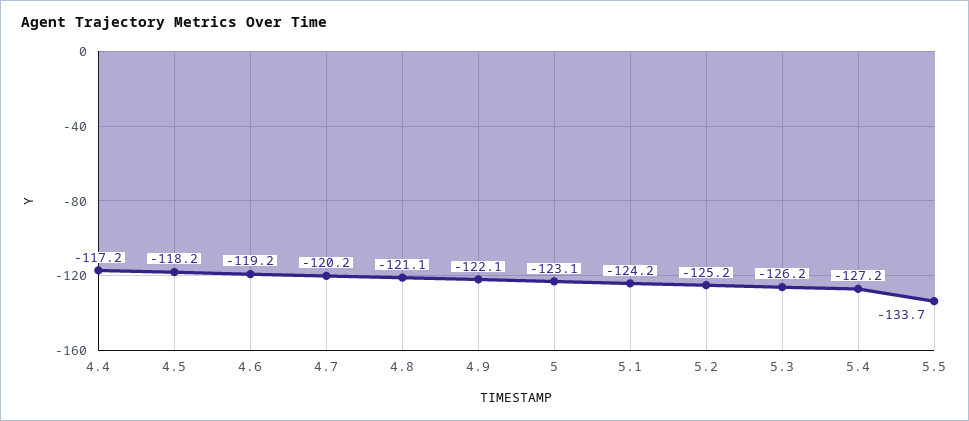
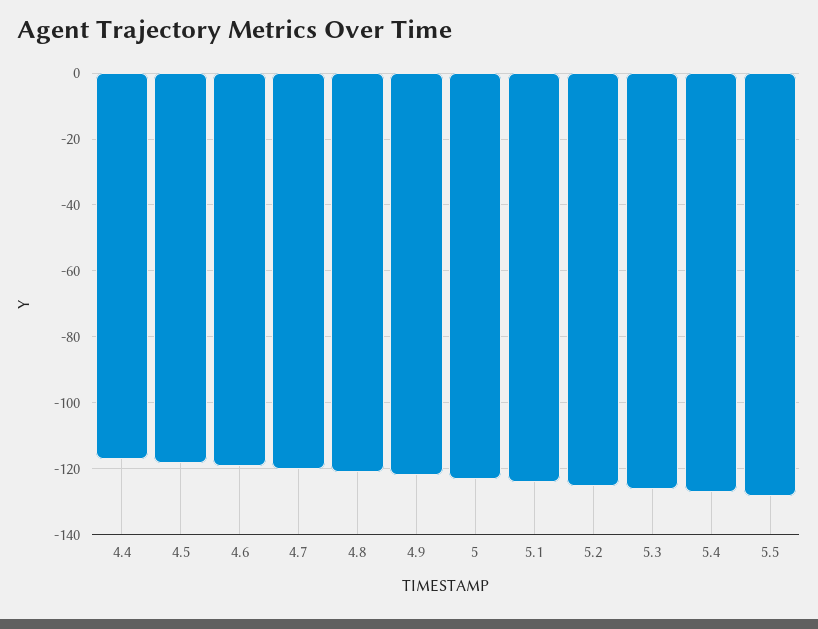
  {
    "4.4": -117.2,
    "4.5": -118.2,
    "4.6": -119.2,
    "4.7": -120.2,
    "4.8": -121.1,
    "4.9": -122.1,
    "5": -123.1,
    "5.1": -124.2,
    "5.2": -125.2,
    "5.3": -126.2,
    "5.4": -127.2,
-   "5.5": -133.7
+   "5.5": -128
  }

